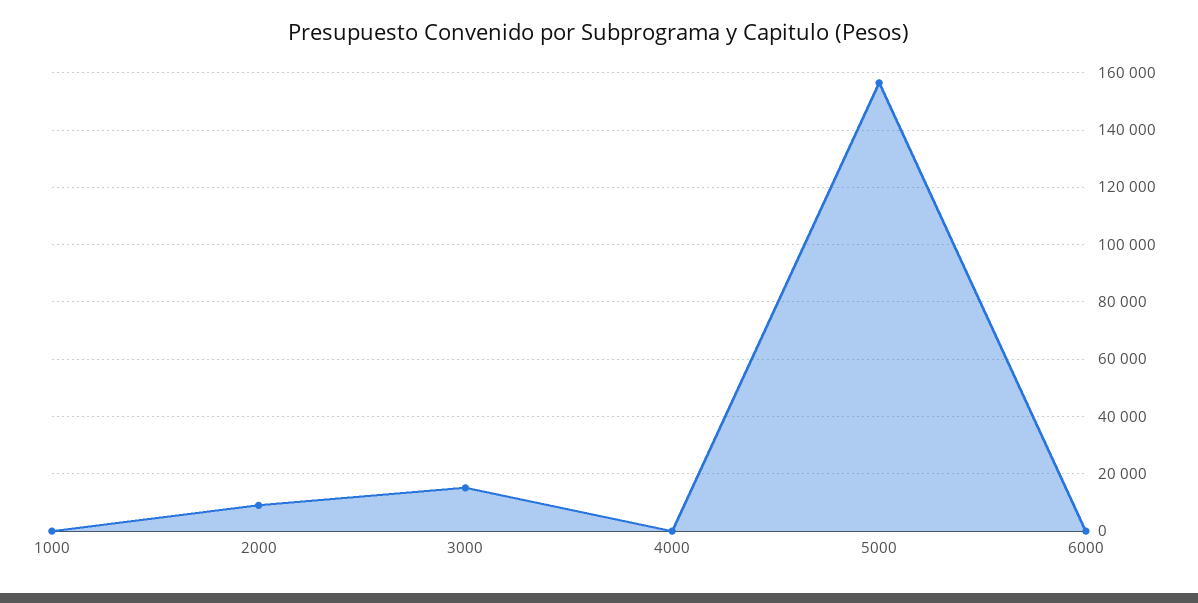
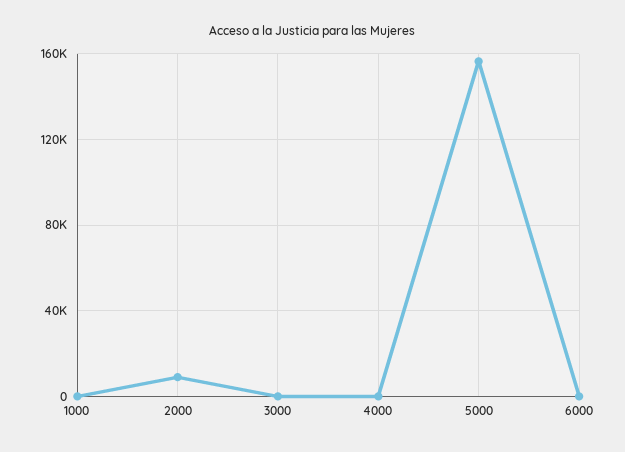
  {
    "1000": 0,
    "2000": 10000,
-   "3000": 15000,
+   "3000": 0,
    "4000": 0,
    "5000": 157500,
    "6000": 0
  }

